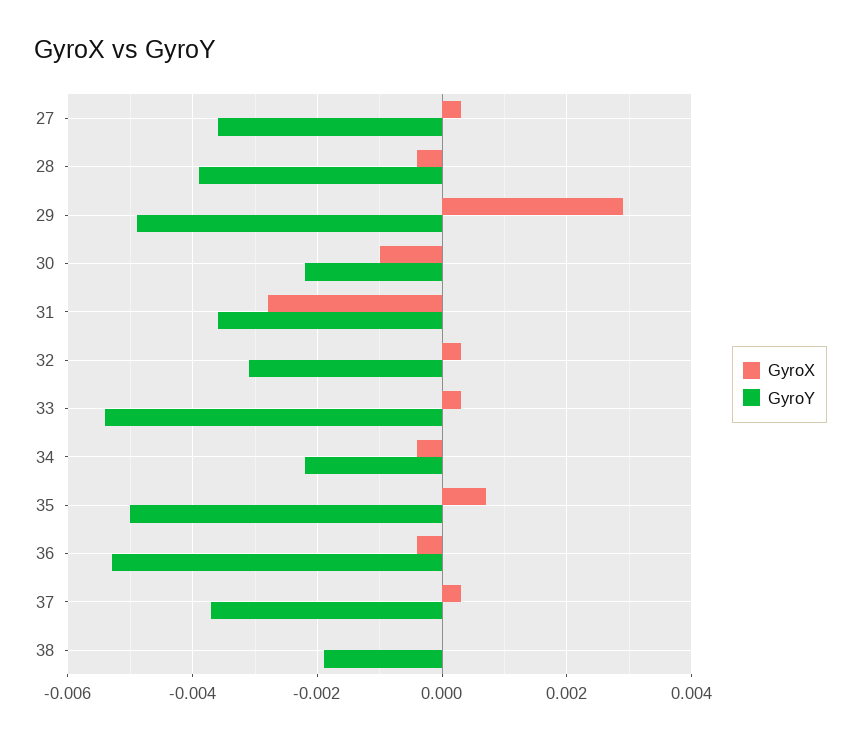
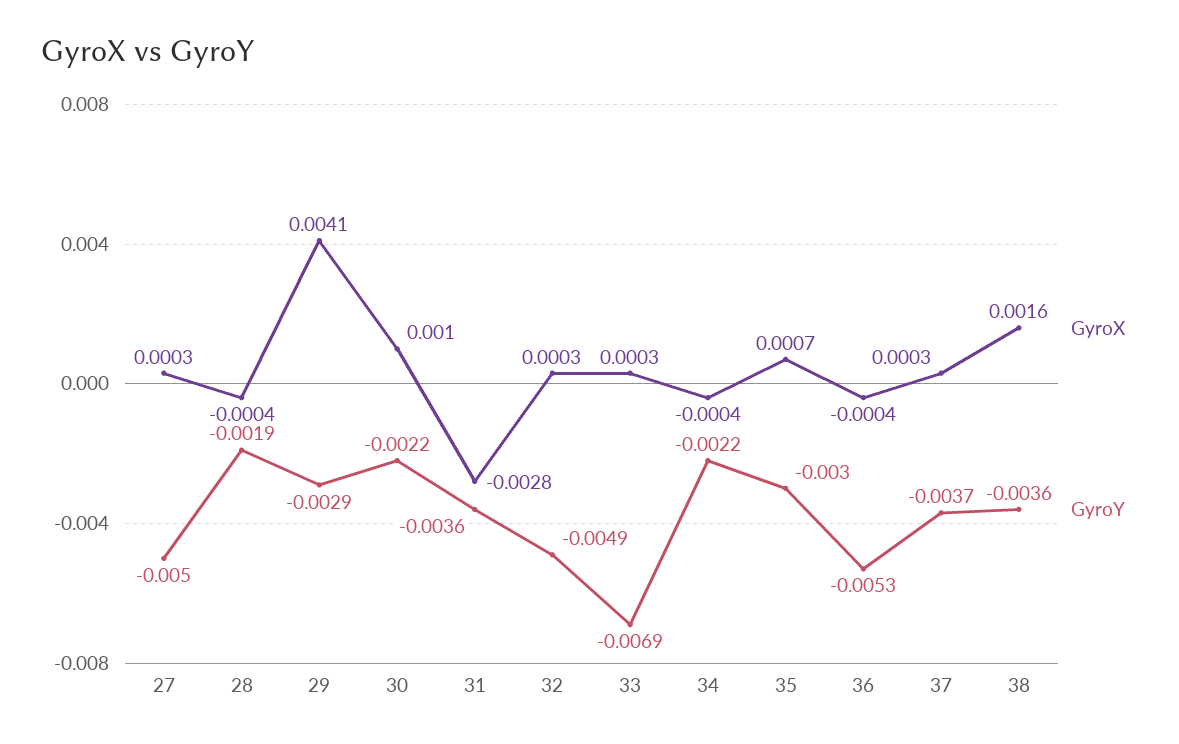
  {
    "GyroX": {
      "27": 0.0003,
      "28": -0.0004,
-     "29": 0.003,
+     "29": 0.0041,
-     "30": -0.001,
+     "30": 0.001,
      "31": -0.0028,
      "32": 0.0003,
      "33": 0.0003,
      "34": -0.0004,
      "35": 0.0007,
      "36": -0.0004,
      "37": 0.0003,
-     "38": 0
+     "38": 0.0016
    },
    "GyroY": {
-     "27": -0.0035,
+     "27": -0.005,
-     "28": -0.004,
+     "28": -0.0019,
-     "29": -0.005,
+     "29": -0.0029,
      "30": -0.0022,
      "31": -0.0036,
-     "32": -0.003,
+     "32": -0.0049,
-     "33": -0.0055,
+     "33": -0.0069,
      "34": -0.0022,
-     "35": -0.005,
+     "35": -0.003,
      "36": -0.0053,
      "37": -0.0037,
-     "38": -0.002
+     "38": -0.0036
    }
  }

